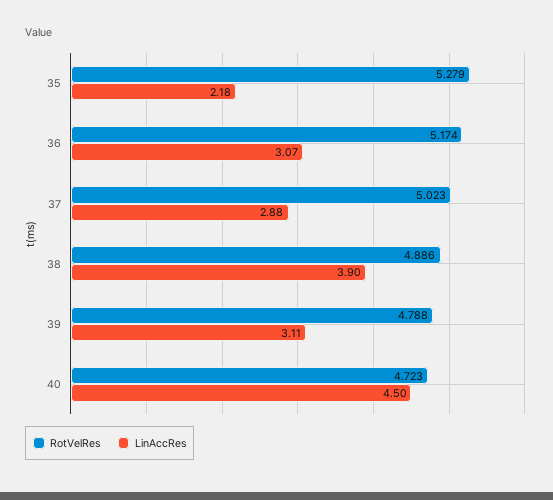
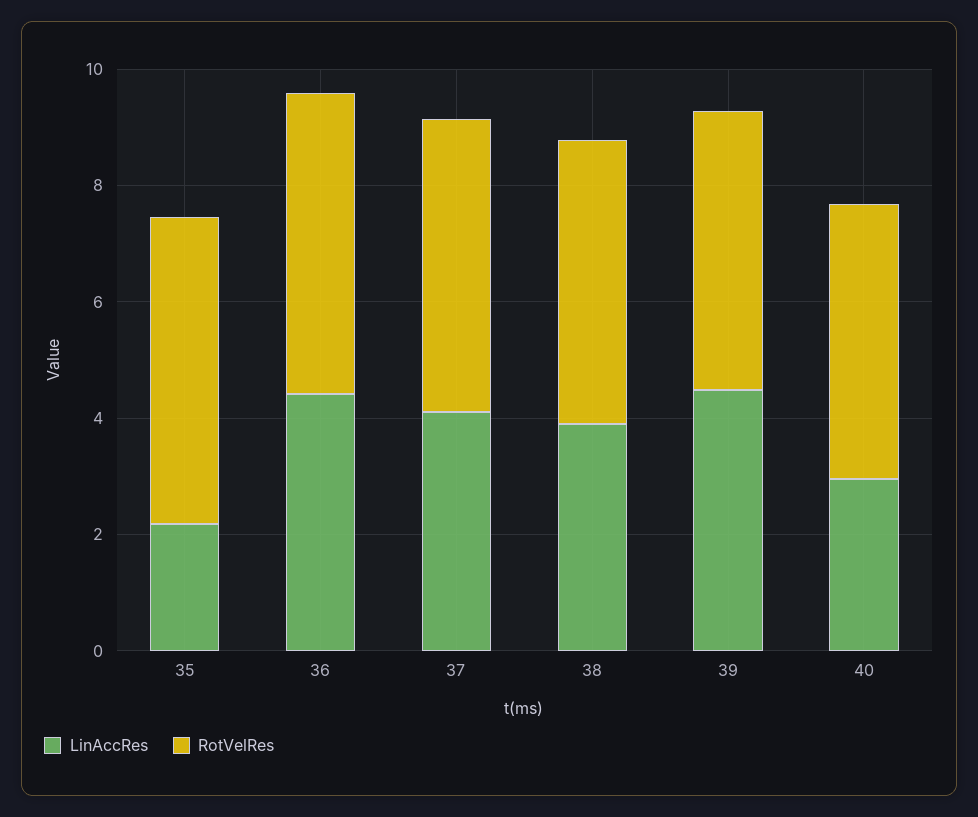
  {
    "RotVelRes": {
      "35": 5.279,
      "36": 5.174,
      "37": 5.023,
      "38": 4.886,
      "39": 4.788,
      "40": 4.723
    },
    "LinAccRes": {
      "35": 2.18,
-     "36": 3.07,
+     "36": 4.5,
-     "37": 2.88,
+     "37": 4,
      "38": 3.9,
-     "39": 3.11,
+     "39": 4.5,
-     "40": 4.5
+     "40": 3
    }
  }

